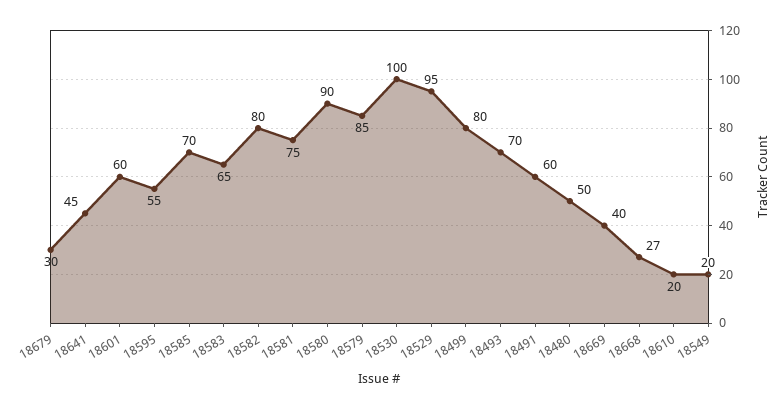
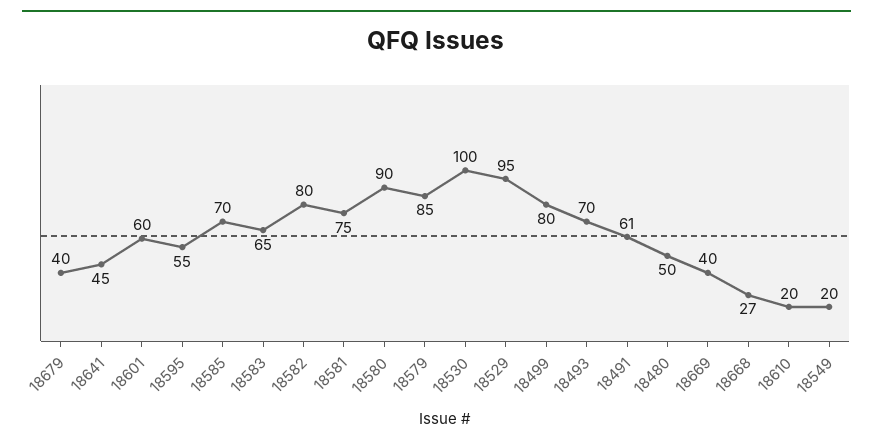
  {
-   "18679": 30,
+   "18679": 40,
    "18641": 45,
    "18601": 60,
    "18595": 55,
    "18585": 70,
    "18583": 65,
    "18582": 80,
    "18581": 75,
    "18580": 90,
    "18579": 85,
    "18530": 100,
    "18529": 95,
    "18499": 80,
    "18493": 70,
-   "18491": 60,
+   "18491": 61,
    "18480": 50,
    "18669": 40,
    "18668": 27,
    "18610": 20,
    "18549": 20
  }

